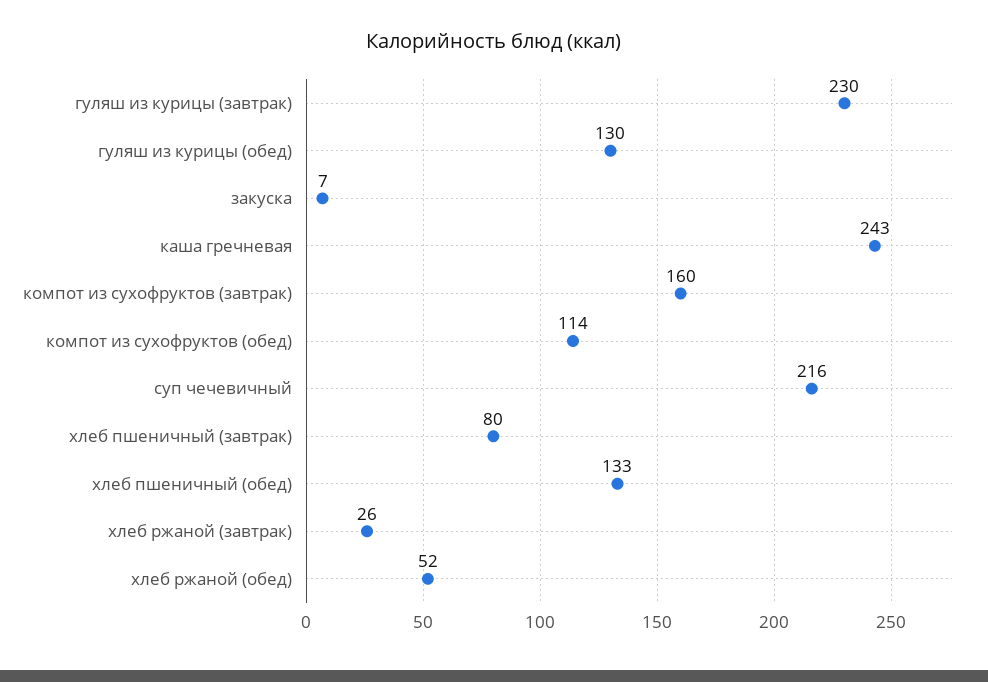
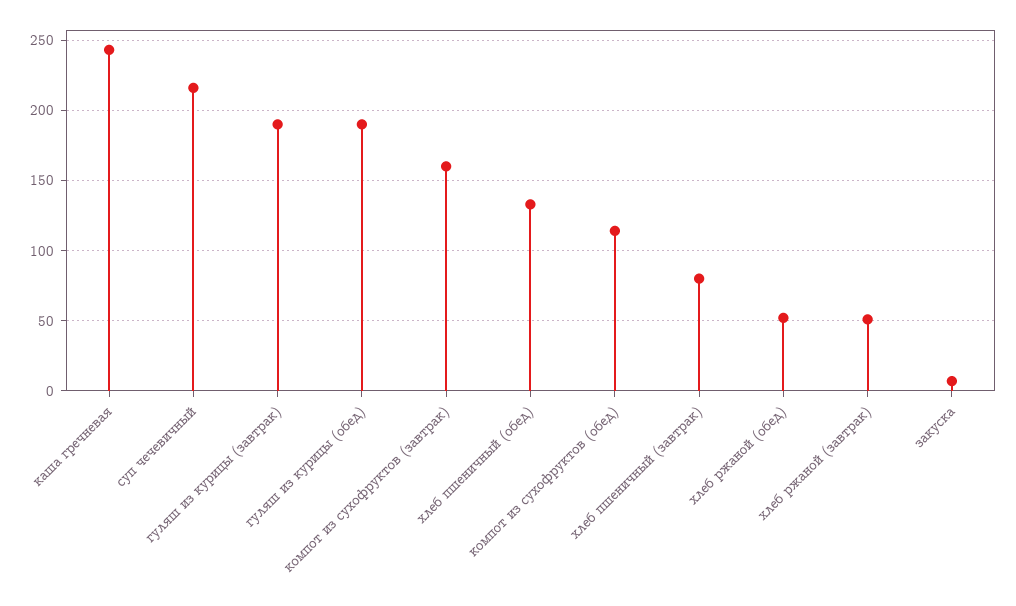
  {
-   "гуляш из курицы (завтрак)": 230,
+   "гуляш из курицы (завтрак)": 190,
-   "гуляш из курицы (обед)": 130,
+   "гуляш из курицы (обед)": 190,
    "закуска": 7,
    "каша гречневая": 243,
    "компот из сухофруктов (завтрак)": 160,
    "компот из сухофруктов (обед)": 114,
    "суп чечевичный": 216,
    "хлеб пшеничный (завтрак)": 80,
    "хлеб пшеничный (обед)": 133,
-   "хлеб ржаной (завтрак)": 26,
+   "хлеб ржаной (завтрак)": 50,
    "хлеб ржаной (обед)": 52
  }

